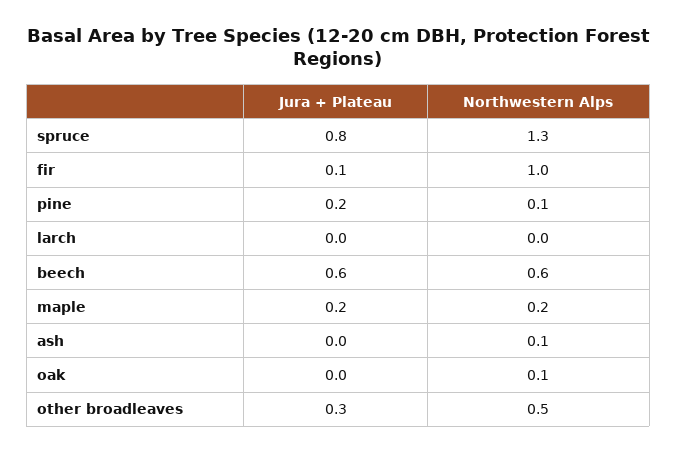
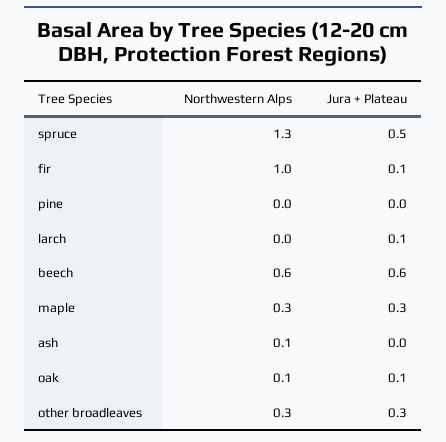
  {
    "Jura + Plateau": {
-     "spruce": 0.8,
+     "spruce": 0.5,
      "fir": 0.1,
-     "pine": 0.2,
+     "pine": 0,
-     "larch": 0,
+     "larch": 0.1,
      "beech": 0.6,
-     "maple": 0.2,
+     "maple": 0.3,
      "ash": 0,
-     "oak": 0,
+     "oak": 0.1,
      "other broadleaves": 0.3
    },
    "Northwestern Alps": {
      "spruce": 1.3,
      "fir": 1,
-     "pine": 0.1,
+     "pine": 0,
      "larch": 0,
      "beech": 0.6,
-     "maple": 0.2,
+     "maple": 0.3,
      "ash": 0.1,
      "oak": 0.1,
-     "other broadleaves": 0.5
+     "other broadleaves": 0.3
    }
  }

